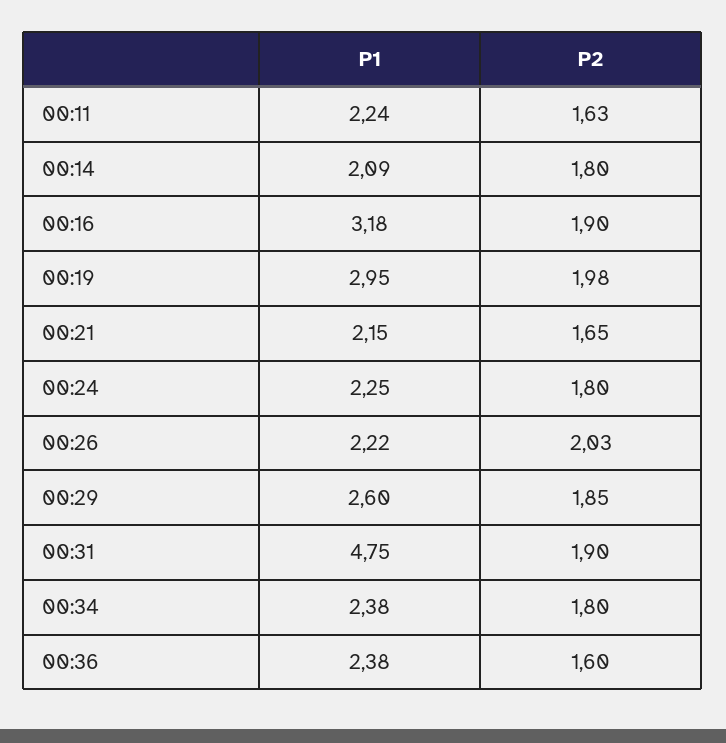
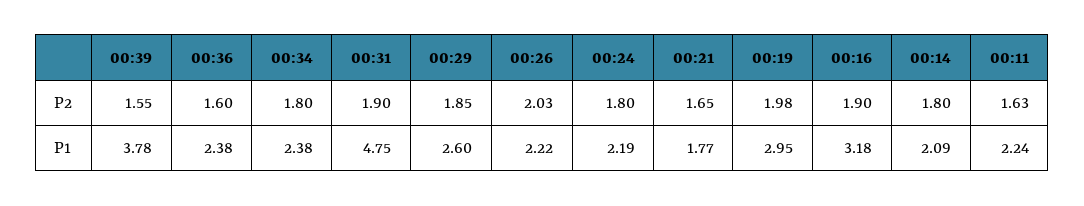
  {
    "P1": {
      "00:11": 2.24,
      "00:14": 2.09,
      "00:16": 3.18,
      "00:19": 2.95,
-     "00:21": 2.15,
+     "00:21": 1.77,
-     "00:24": 2.25,
+     "00:24": 2.19,
      "00:26": 2.22,
      "00:29": 2.6,
      "00:31": 4.75,
      "00:34": 2.38,
-     "00:36": 2.38
+     "00:36": 2.38,
+     "00:39": 3.78
    },
    "P2": {
      "00:11": 1.63,
      "00:14": 1.8,
      "00:16": 1.9,
      "00:19": 1.98,
      "00:21": 1.65,
      "00:24": 1.8,
      "00:26": 2.03,
      "00:29": 1.85,
      "00:31": 1.9,
      "00:34": 1.8,
-     "00:36": 1.6
+     "00:36": 1.6,
+     "00:39": 1.55
    }
  }

